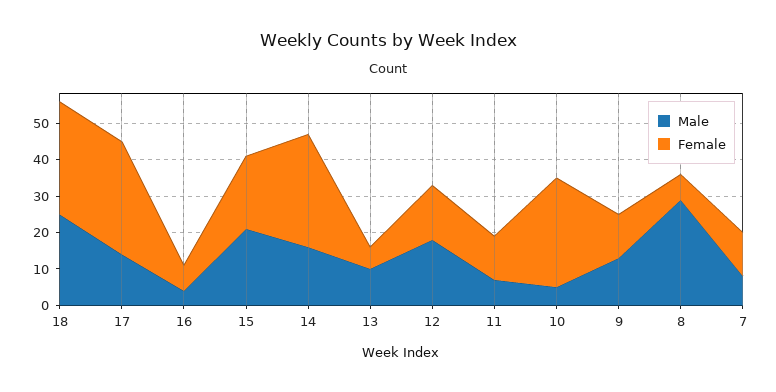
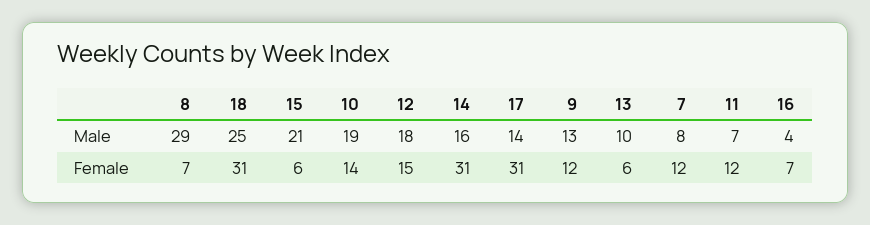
  {
    "Male": {
      "18": 25,
      "17": 14,
      "16": 4,
      "15": 21,
      "14": 16,
      "13": 10,
      "12": 18,
      "11": 7,
-     "10": 5,
+     "10": 19,
      "9": 13,
      "8": 29,
      "7": 8
    },
    "Female": {
      "18": 31,
      "17": 31,
      "16": 7,
-     "15": 20,
+     "15": 6,
      "14": 31,
      "13": 6,
      "12": 15,
      "11": 12,
-     "10": 30,
+     "10": 14,
      "9": 12,
      "8": 7,
      "7": 12
    }
  }

